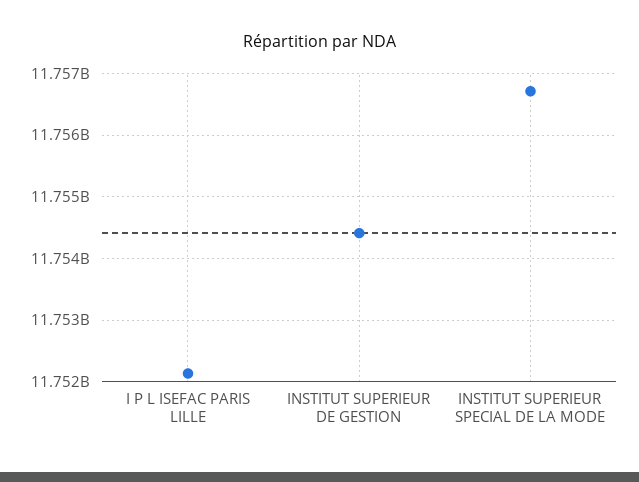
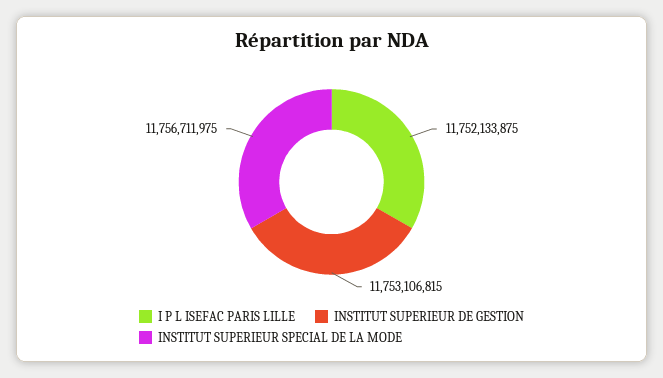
  {
    "I P L ISEFAC PARIS LILLE": 11752133875,
-   "INSTITUT SUPERIEUR DE GESTION": 11754400000,
+   "INSTITUT SUPERIEUR DE GESTION": 11753106815,
    "INSTITUT SUPERIEUR SPECIAL DE LA MODE": 11756711975
  }

